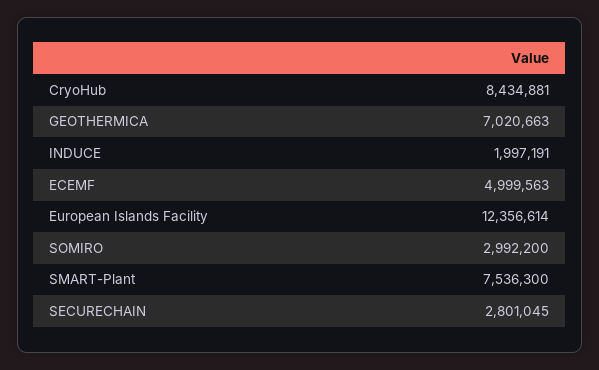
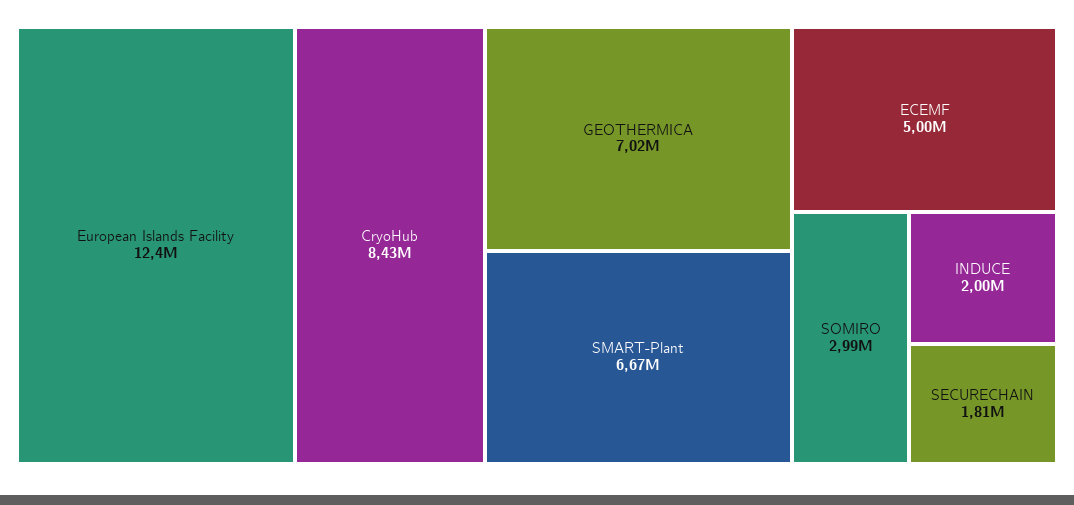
  {
    "CryoHub": 8434881,
    "GEOTHERMICA": 7020663,
    "INDUCE": 1997191,
    "ECEMF": 4999563,
    "European Islands Facility": 12356614,
    "SOMIRO": 2992200,
-   "SMART-Plant": 7536300,
+   "SMART-Plant": 6670000,
-   "SECURECHAIN": 2801045
+   "SECURECHAIN": 1810000
  }

